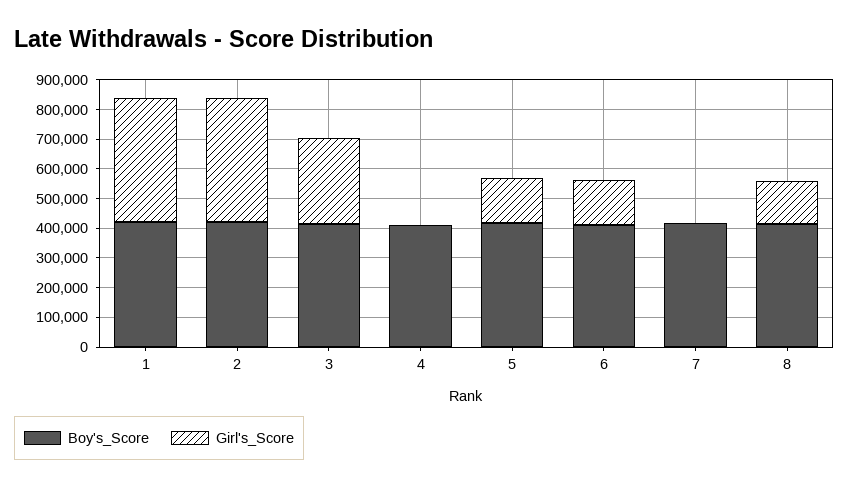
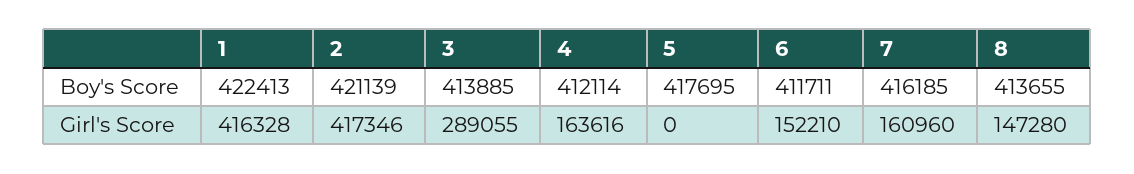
  {
    "Boy's_Score": {
      "1": 422413,
      "2": 421139,
      "3": 413885,
      "4": 412114,
      "5": 417695,
      "6": 411711,
      "7": 416185,
      "8": 413655
    },
    "Girl's_Score": {
      "1": 416328,
      "2": 417346,
      "3": 289055,
-     "4": 0,
+     "4": 163616,
-     "5": 150000,
+     "5": 0,
      "6": 152210,
-     "7": 0,
+     "7": 160960,
      "8": 147280
    }
  }

